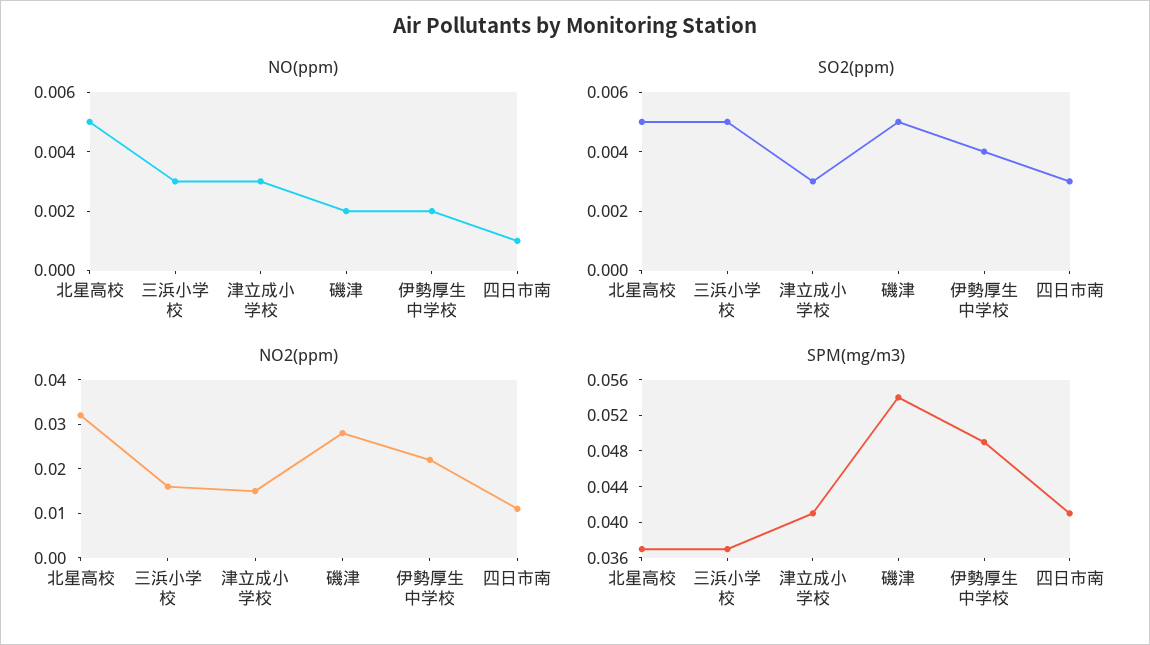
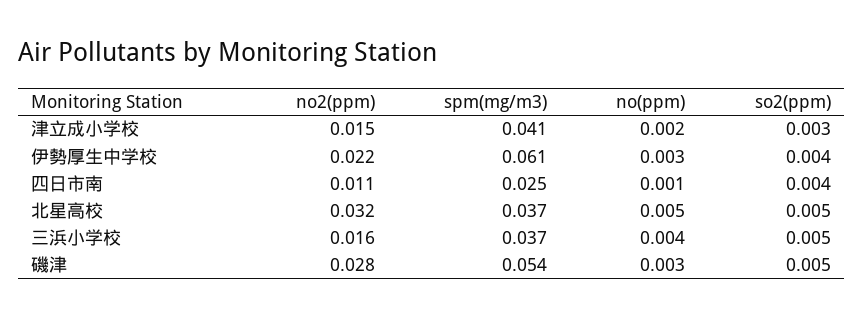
  {
    "NO(ppm)": {
      "北星高校": 0.005,
-     "三浜小学校": 0.003,
+     "三浜小学校": 0.004,
-     "津立成小学校": 0.003,
+     "津立成小学校": 0.002,
-     "磯津": 0.002,
+     "磯津": 0.003,
-     "伊勢厚生中学校": 0.002,
+     "伊勢厚生中学校": 0.003,
      "四日市南": 0.001
    },
    "SO2(ppm)": {
      "北星高校": 0.005,
      "三浜小学校": 0.005,
      "津立成小学校": 0.003,
      "磯津": 0.005,
      "伊勢厚生中学校": 0.004,
-     "四日市南": 0.003
+     "四日市南": 0.004
    },
    "NO2(ppm)": {
      "北星高校": 0.032,
      "三浜小学校": 0.016,
      "津立成小学校": 0.015,
      "磯津": 0.028,
      "伊勢厚生中学校": 0.022,
      "四日市南": 0.011
    },
    "SPM(mg/m3)": {
      "北星高校": 0.037,
      "三浜小学校": 0.037,
      "津立成小学校": 0.041,
      "磯津": 0.054,
-     "伊勢厚生中学校": 0.049,
+     "伊勢厚生中学校": 0.061,
-     "四日市南": 0.041
+     "四日市南": 0.025
    }
  }

